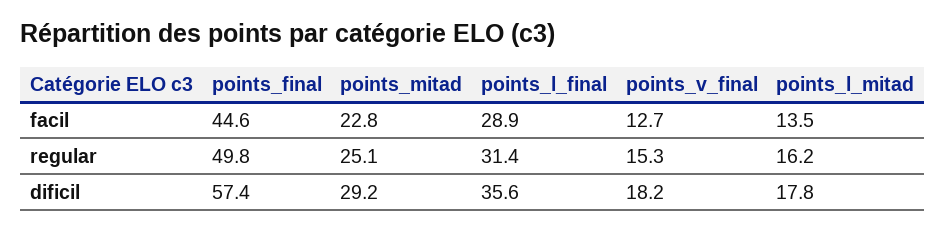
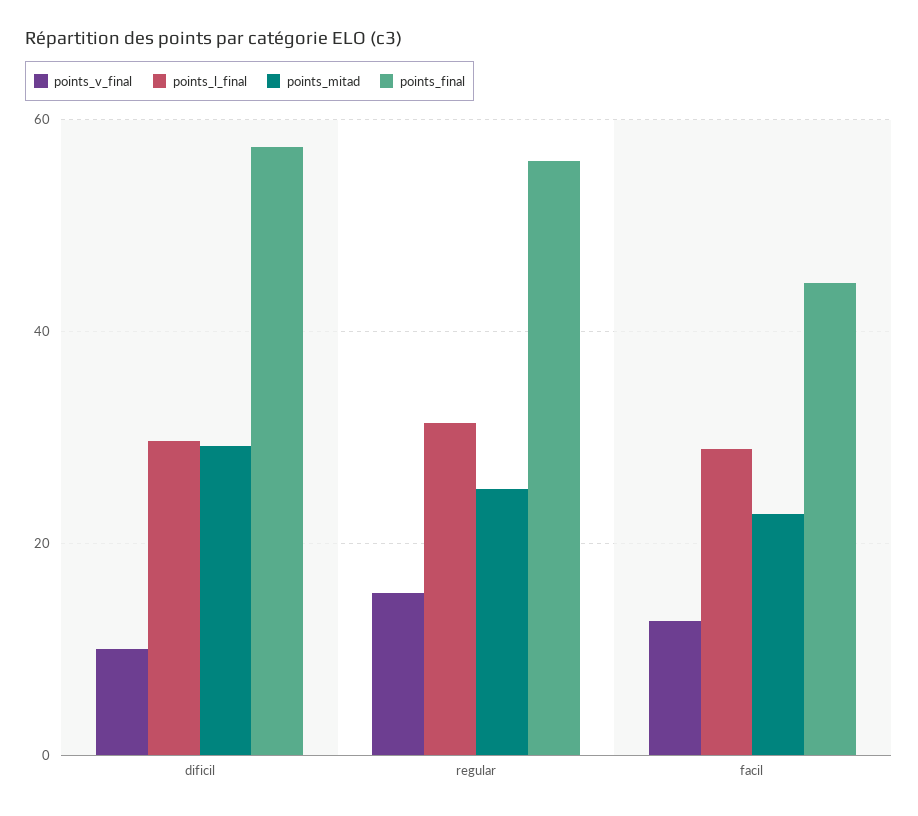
  {
    "points_final": {
      "facil": 44.6,
-     "regular": 49.8,
+     "regular": 56,
      "dificil": 57.4
    },
    "points_mitad": {
      "facil": 22.8,
      "regular": 25.1,
      "dificil": 29.2
    },
    "points_l_final": {
      "facil": 28.9,
      "regular": 31.4,
-     "dificil": 35.6
+     "dificil": 30
    },
    "points_v_final": {
      "facil": 12.7,
      "regular": 15.3,
-     "dificil": 18.2
+     "dificil": 10
-   },
+   }
-   "points_l_mitad": {
-     "facil": 13.5,
-     "regular": 16.2,
-     "dificil": 17.8
-   }
  }

